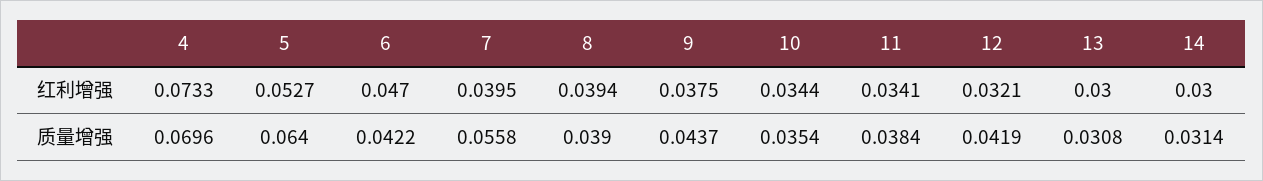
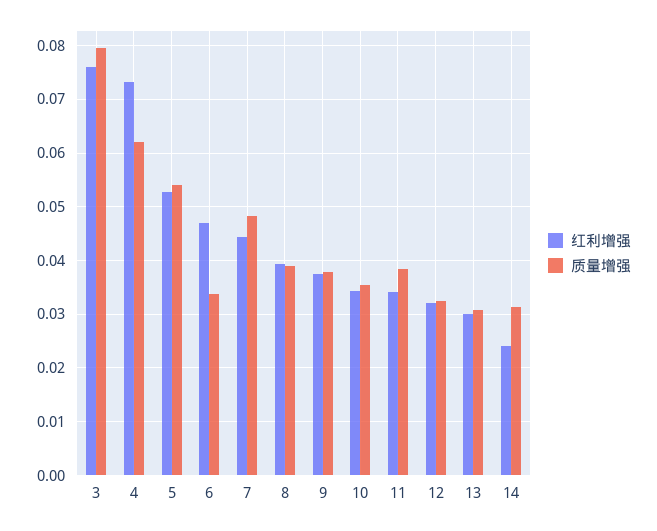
  {
    "红利增强": {
      "4": 0.0733,
      "5": 0.0527,
      "6": 0.047,
-     "7": 0.0395,
+     "7": 0.044,
      "8": 0.0394,
      "9": 0.0375,
      "10": 0.0344,
      "11": 0.0341,
      "12": 0.0321,
      "13": 0.03,
-     "14": 0.03
+     "14": 0.024,
+     "3": 0.076
    },
    "质量增强": {
-     "4": 0.0696,
+     "4": 0.062,
-     "5": 0.064,
+     "5": 0.054,
-     "6": 0.0422,
+     "6": 0.034,
-     "7": 0.0558,
+     "7": 0.048,
      "8": 0.039,
-     "9": 0.0437,
+     "9": 0.038,
      "10": 0.0354,
      "11": 0.0384,
-     "12": 0.0419,
+     "12": 0.032,
      "13": 0.0308,
-     "14": 0.0314
+     "14": 0.0314,
+     "3": 0.08
    }
  }

